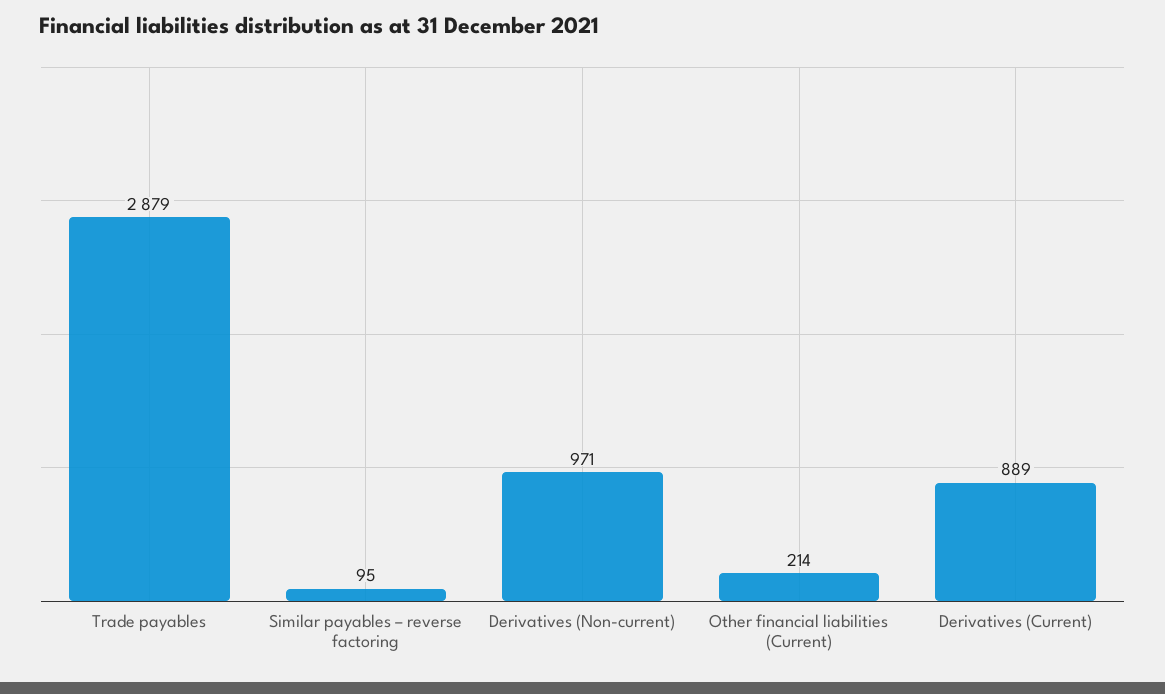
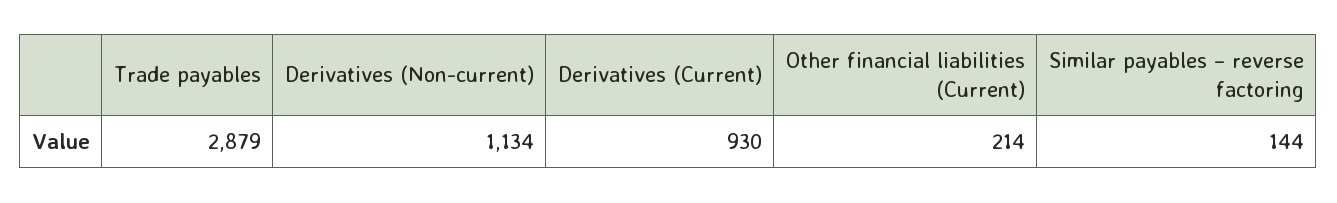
  {
    "Trade payables": 2879,
-   "Similar payables – reverse factoring": 95,
+   "Similar payables – reverse factoring": 144,
-   "Derivatives (Non-current)": 971,
+   "Derivatives (Non-current)": 1134,
    "Other financial liabilities (Current)": 214,
-   "Derivatives (Current)": 889
+   "Derivatives (Current)": 930
  }

